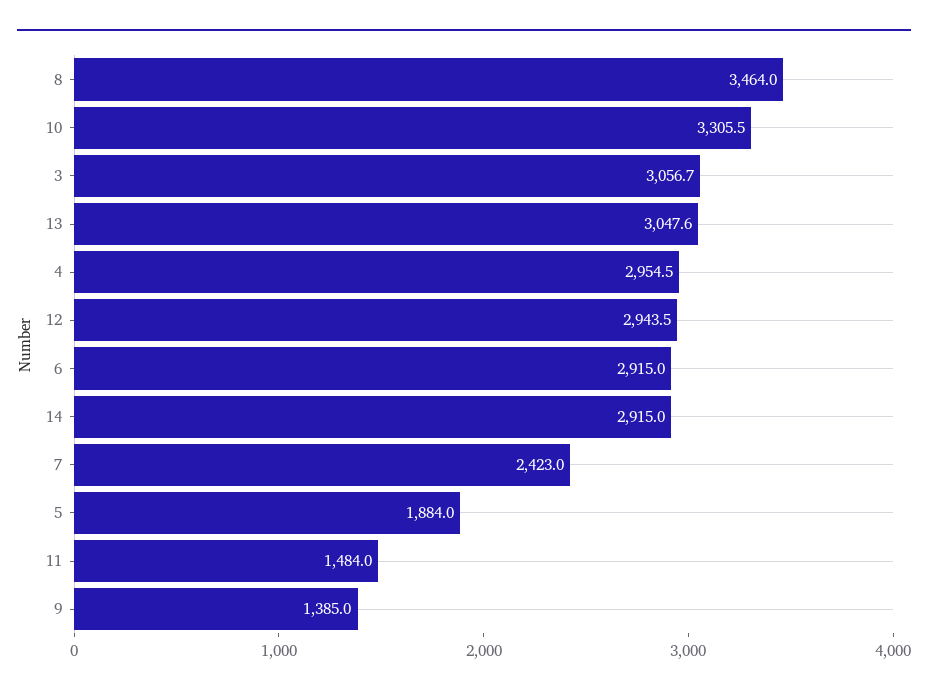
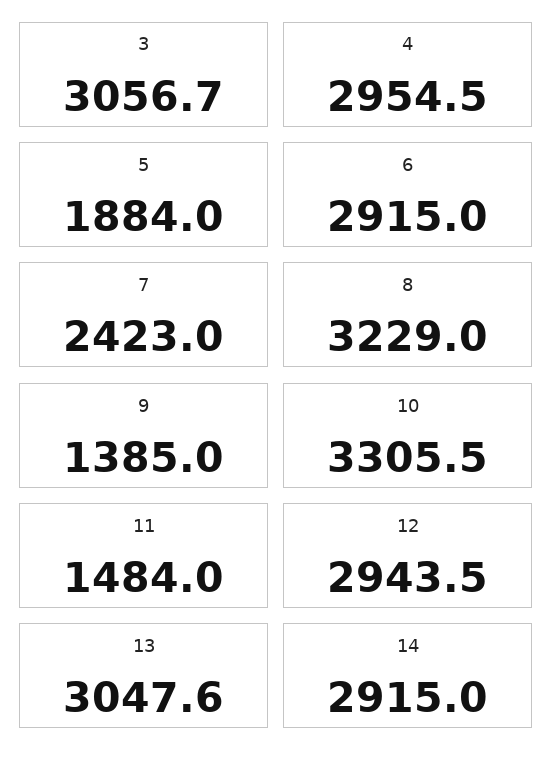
  {
-   "8": 3464,
+   "8": 3229,
    "10": 3305.5,
    "3": 3056.7,
    "13": 3047.6,
    "4": 2954.5,
    "12": 2943.5,
    "6": 2915,
    "14": 2915,
    "7": 2423,
    "5": 1884,
    "11": 1484,
    "9": 1385
  }

